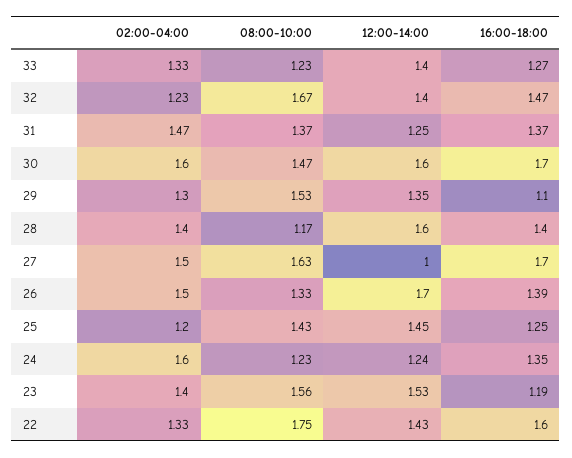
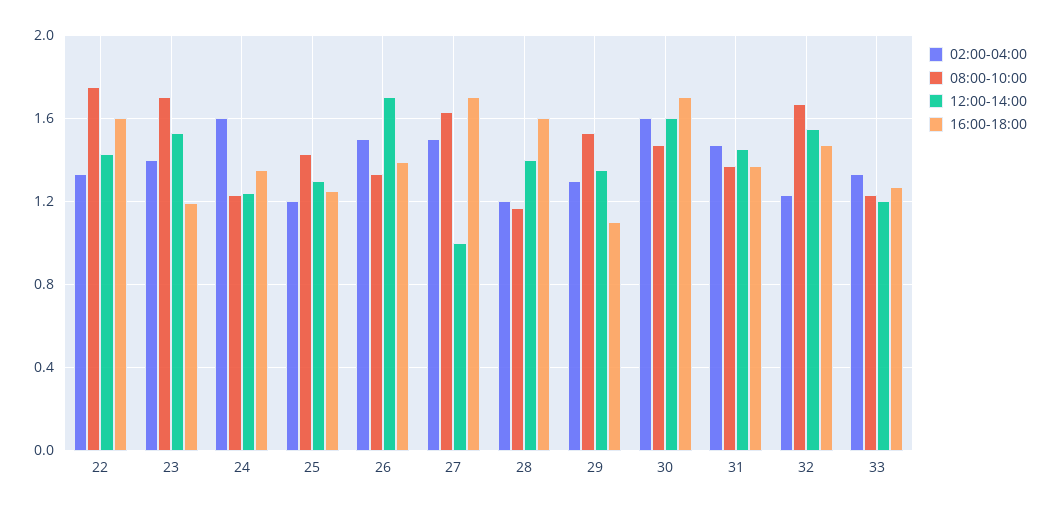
  {
    "02:00-04:00": {
      "33": 1.33,
      "32": 1.23,
      "31": 1.47,
      "30": 1.6,
      "29": 1.3,
-     "28": 1.4,
+     "28": 1.2,
      "27": 1.5,
      "26": 1.5,
      "25": 1.2,
      "24": 1.6,
      "23": 1.4,
      "22": 1.33
    },
    "08:00-10:00": {
      "33": 1.23,
      "32": 1.67,
      "31": 1.37,
      "30": 1.47,
      "29": 1.53,
      "28": 1.17,
      "27": 1.63,
      "26": 1.33,
      "25": 1.43,
      "24": 1.23,
-     "23": 1.56,
+     "23": 1.7,
      "22": 1.75
    },
    "12:00-14:00": {
-     "33": 1.4,
+     "33": 1.2,
-     "32": 1.4,
+     "32": 1.55,
-     "31": 1.25,
+     "31": 1.45,
      "30": 1.6,
      "29": 1.35,
-     "28": 1.6,
+     "28": 1.4,
      "27": 1,
      "26": 1.7,
-     "25": 1.45,
+     "25": 1.3,
      "24": 1.24,
      "23": 1.53,
      "22": 1.43
    },
    "16:00-18:00": {
      "33": 1.27,
      "32": 1.47,
      "31": 1.37,
      "30": 1.7,
      "29": 1.1,
-     "28": 1.4,
+     "28": 1.6,
      "27": 1.7,
      "26": 1.39,
      "25": 1.25,
      "24": 1.35,
      "23": 1.19,
      "22": 1.6
    }
  }

